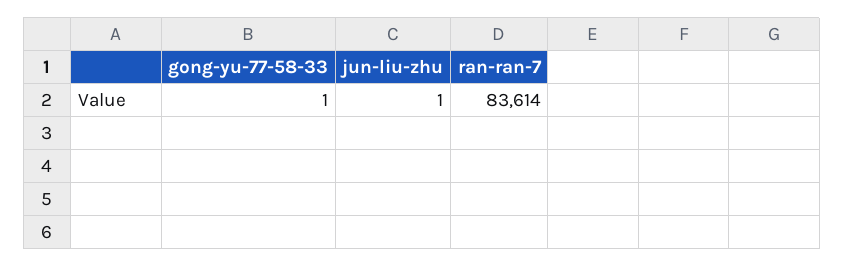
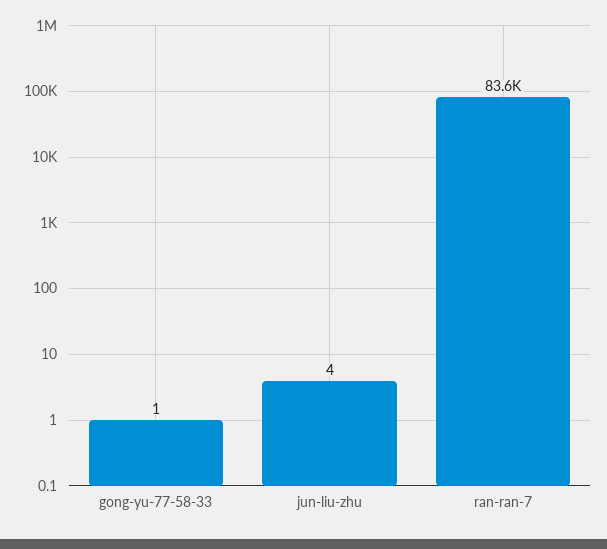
  {
    "gong-yu-77-58-33": 1,
-   "jun-liu-zhu": 1,
+   "jun-liu-zhu": 4,
    "ran-ran-7": 83614
  }

